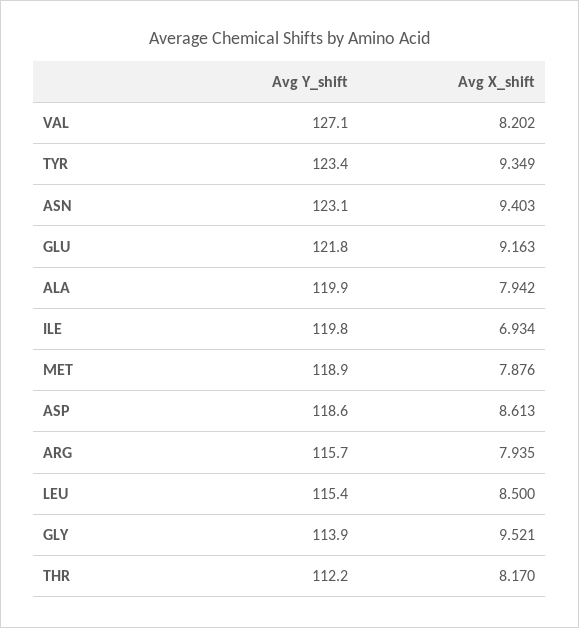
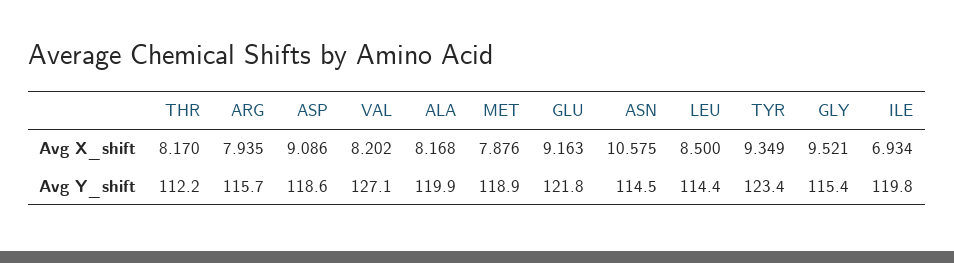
  {
    "Avg Y_shift": {
      "VAL": 127.1,
      "TYR": 123.4,
-     "ASN": 123.1,
+     "ASN": 114.5,
      "GLU": 121.8,
      "ALA": 119.9,
      "ILE": 119.8,
      "MET": 118.9,
      "ASP": 118.6,
      "ARG": 115.7,
-     "LEU": 115.4,
+     "LEU": 114.4,
-     "GLY": 113.9,
+     "GLY": 115.4,
      "THR": 112.2
    },
    "Avg X_shift": {
      "VAL": 8.202,
      "TYR": 9.349,
-     "ASN": 9.403,
+     "ASN": 10.575,
      "GLU": 9.163,
-     "ALA": 7.942,
+     "ALA": 8.168,
      "ILE": 6.934,
      "MET": 7.876,
-     "ASP": 8.613,
+     "ASP": 9.086,
      "ARG": 7.935,
      "LEU": 8.5,
      "GLY": 9.521,
      "THR": 8.17
    }
  }

